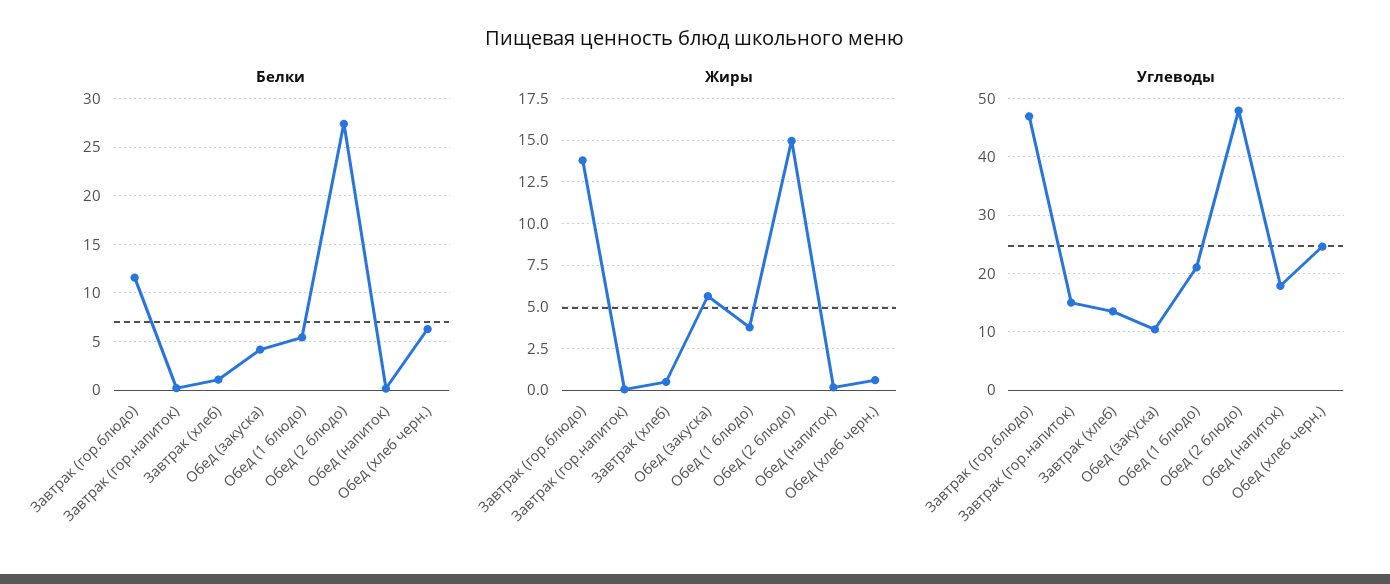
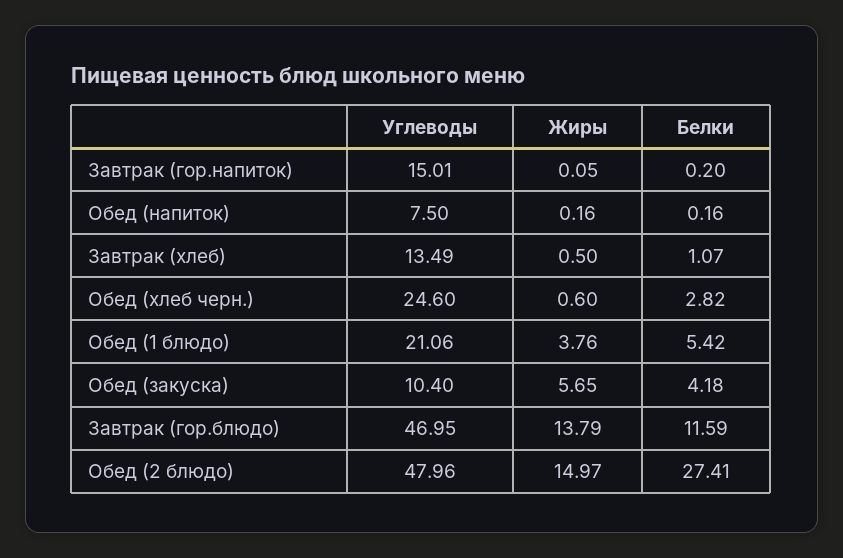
  {
    "Белки": {
      "Завтрак (гор.блюдо)": 11.59,
      "Завтрак (гор.напиток)": 0.2,
      "Завтрак (хлеб)": 1.07,
      "Обед (закуска)": 4.18,
      "Обед (1 блюдо)": 5.42,
      "Обед (2 блюдо)": 27.41,
      "Обед (напиток)": 0.16,
-     "Обед (хлеб черн.)": 6
+     "Обед (хлеб черн.)": 2.82
    },
    "Жиры": {
      "Завтрак (гор.блюдо)": 13.79,
      "Завтрак (гор.напиток)": 0.05,
      "Завтрак (хлеб)": 0.5,
      "Обед (закуска)": 5.65,
      "Обед (1 блюдо)": 3.76,
      "Обед (2 блюдо)": 14.97,
      "Обед (напиток)": 0.16,
      "Обед (хлеб черн.)": 0.6
    },
    "Углеводы": {
      "Завтрак (гор.блюдо)": 46.95,
      "Завтрак (гор.напиток)": 15.01,
      "Завтрак (хлеб)": 13.49,
      "Обед (закуска)": 10.4,
      "Обед (1 блюдо)": 21.06,
      "Обед (2 блюдо)": 47.96,
-     "Обед (напиток)": 18,
+     "Обед (напиток)": 7.5,
      "Обед (хлеб черн.)": 24.6
    }
  }

